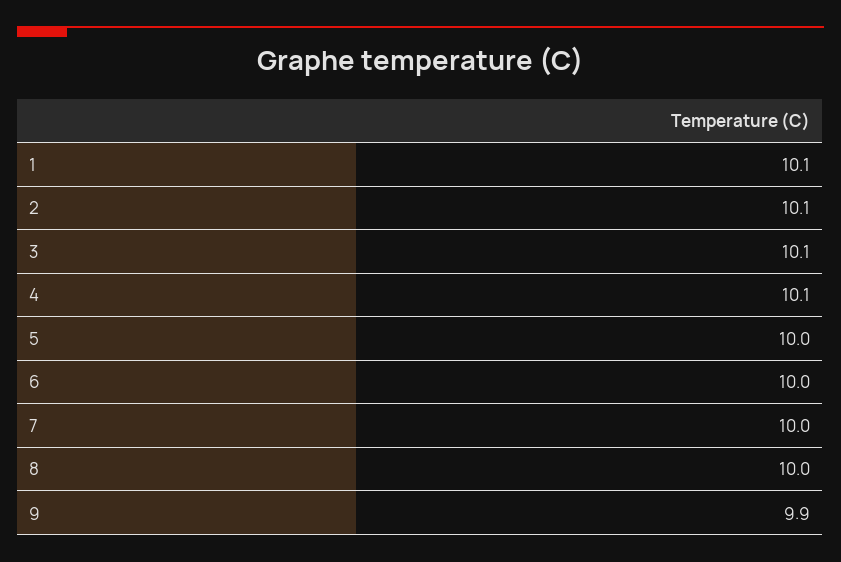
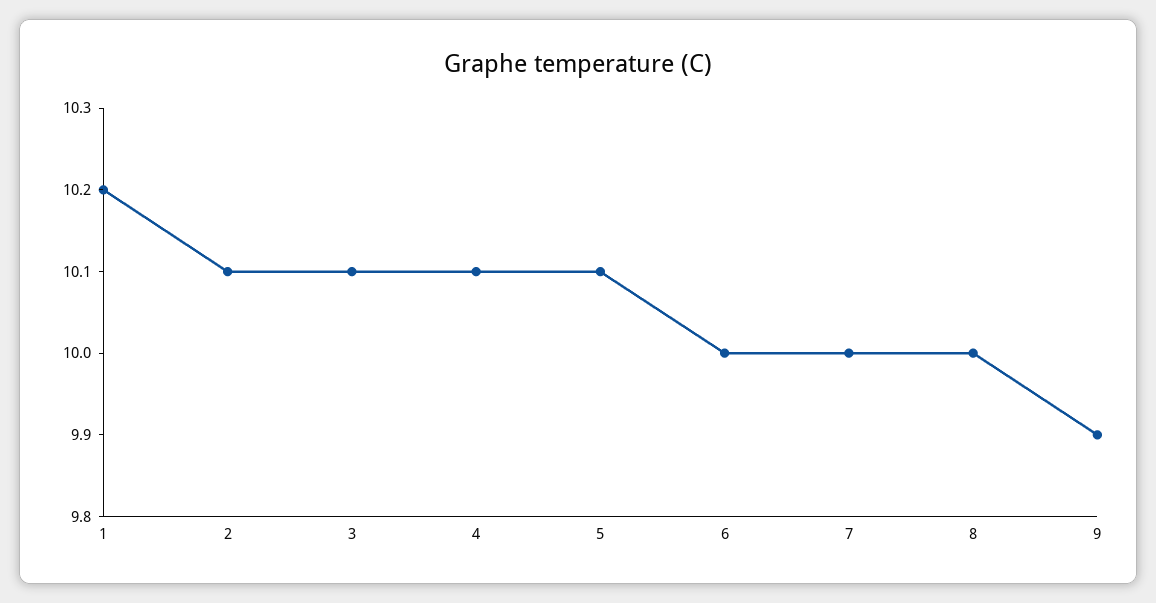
  {
-   "1": 10.1,
+   "1": 10.2,
    "2": 10.1,
    "3": 10.1,
    "4": 10.1,
-   "5": 10,
+   "5": 10.1,
    "6": 10,
    "7": 10,
    "8": 10,
    "9": 9.9
  }

